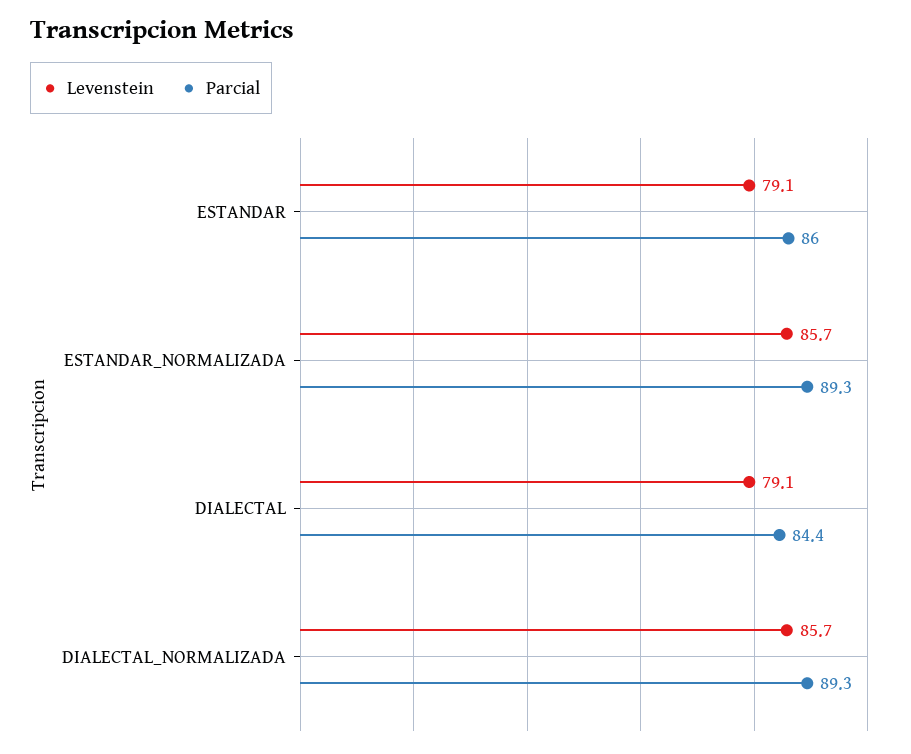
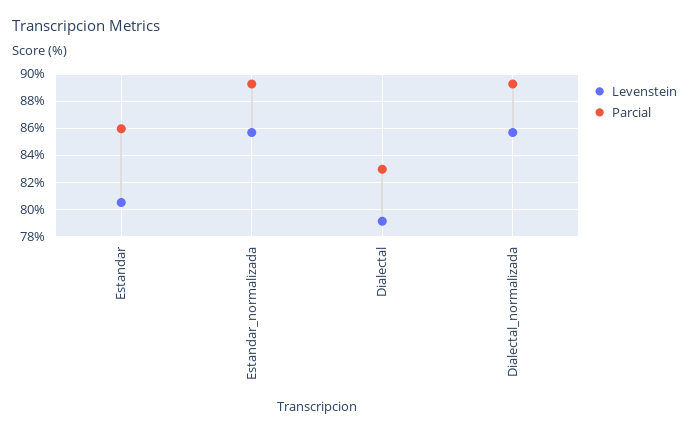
  {
    "Levenstein": {
-     "ESTANDAR": 79.1,
+     "ESTANDAR": 80.5,
      "ESTANDAR_NORMALIZADA": 85.7,
      "DIALECTAL": 79.1,
      "DIALECTAL_NORMALIZADA": 85.7
    },
    "Parcial": {
      "ESTANDAR": 86,
      "ESTANDAR_NORMALIZADA": 89.3,
-     "DIALECTAL": 84.4,
+     "DIALECTAL": 83,
      "DIALECTAL_NORMALIZADA": 89.3
    }
  }

